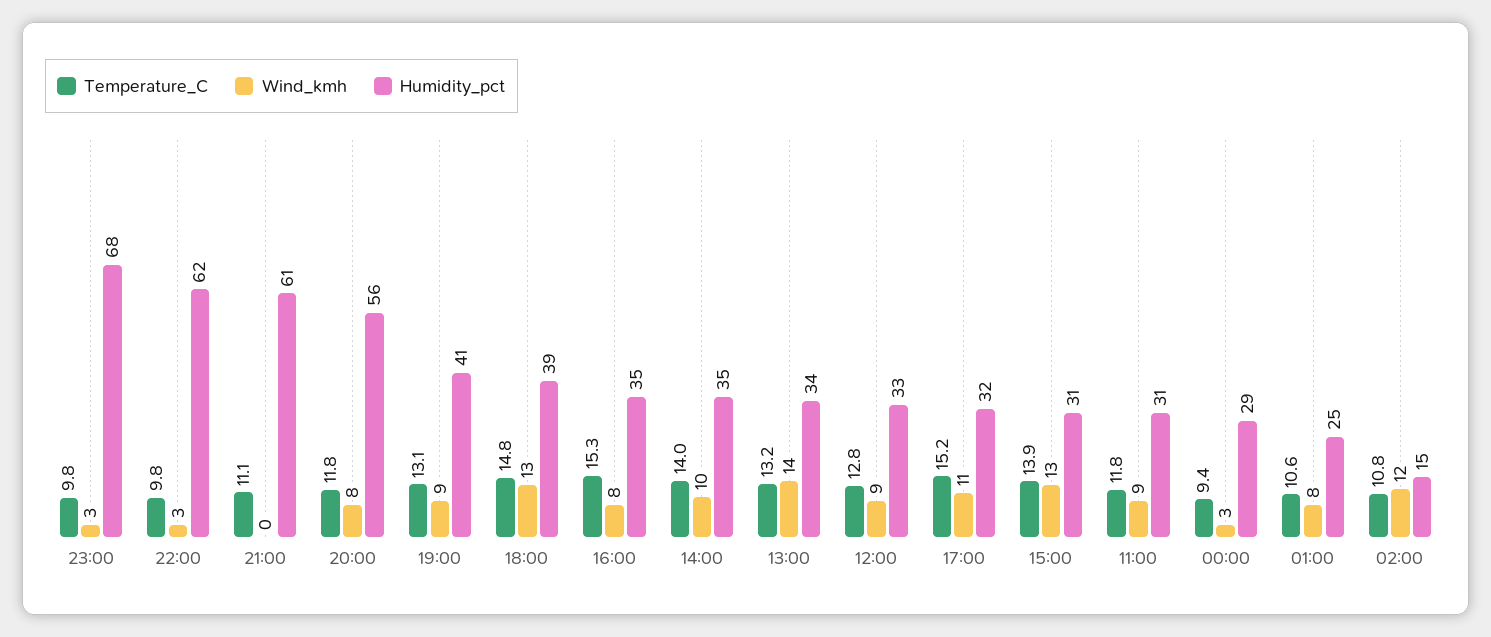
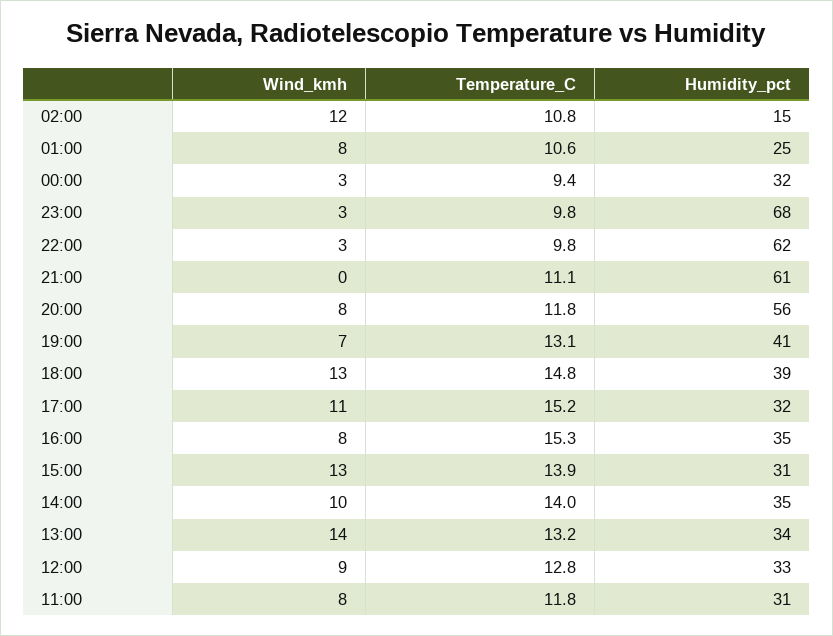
  {
    "Temperature_C": {
      "23:00": 9.8,
      "22:00": 9.8,
      "21:00": 11.1,
      "20:00": 11.8,
      "19:00": 13.1,
      "18:00": 14.8,
      "16:00": 15.3,
      "14:00": 14,
      "13:00": 13.2,
      "12:00": 12.8,
      "17:00": 15.2,
      "15:00": 13.9,
      "11:00": 11.8,
      "00:00": 9.4,
      "01:00": 10.6,
      "02:00": 10.8
    },
    "Wind_kmh": {
      "23:00": 3,
      "22:00": 3,
      "21:00": 0,
      "20:00": 8,
-     "19:00": 9,
+     "19:00": 7,
      "18:00": 13,
      "16:00": 8,
      "14:00": 10,
      "13:00": 14,
      "12:00": 9,
      "17:00": 11,
      "15:00": 13,
-     "11:00": 9,
+     "11:00": 8,
      "00:00": 3,
      "01:00": 8,
      "02:00": 12
    },
    "Humidity_pct": {
      "23:00": 68,
      "22:00": 62,
      "21:00": 61,
      "20:00": 56,
      "19:00": 41,
      "18:00": 39,
      "16:00": 35,
      "14:00": 35,
      "13:00": 34,
      "12:00": 33,
      "17:00": 32,
      "15:00": 31,
      "11:00": 31,
-     "00:00": 29,
+     "00:00": 32,
      "01:00": 25,
      "02:00": 15
    }
  }

